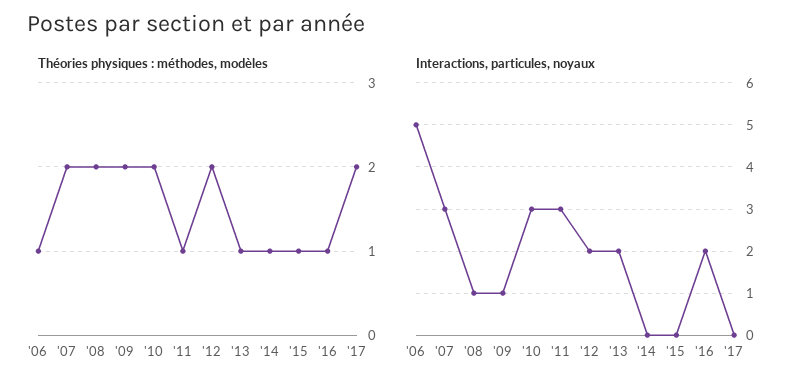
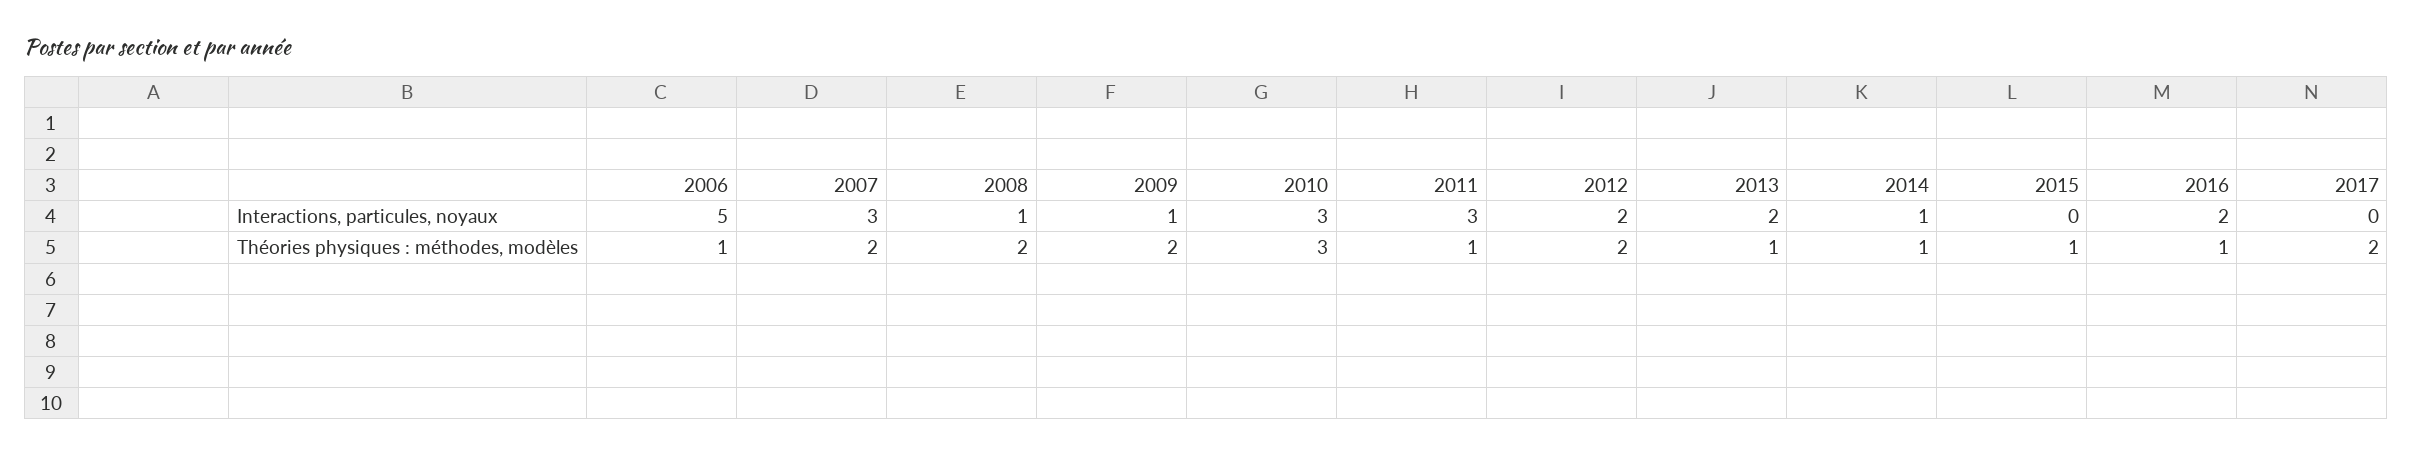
  {
    "Théories physiques : méthodes, modèles": {
      "'06": 1,
      "'07": 2,
      "'08": 2,
      "'09": 2,
-     "'10": 2,
+     "'10": 3,
      "'11": 1,
      "'12": 2,
      "'13": 1,
      "'14": 1,
      "'15": 1,
      "'16": 1,
      "'17": 2
    },
    "Interactions, particules, noyaux": {
      "'06": 5,
      "'07": 3,
      "'08": 1,
      "'09": 1,
      "'10": 3,
      "'11": 3,
      "'12": 2,
      "'13": 2,
-     "'14": 0,
+     "'14": 1,
      "'15": 0,
      "'16": 2,
      "'17": 0
    }
  }

